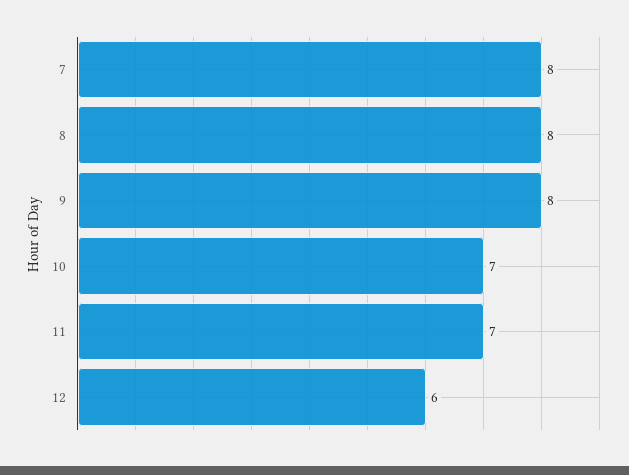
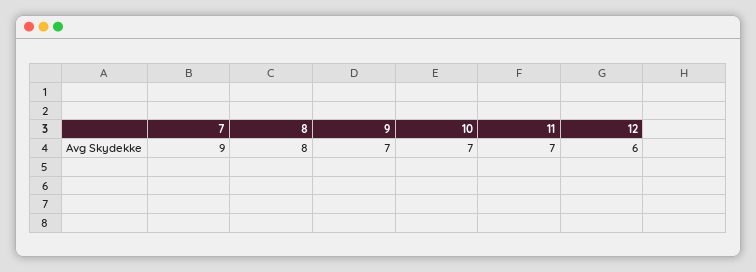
  {
-   "7": 8,
+   "7": 9,
    "8": 8,
-   "9": 8,
+   "9": 7,
    "10": 7,
    "11": 7,
    "12": 6
  }

